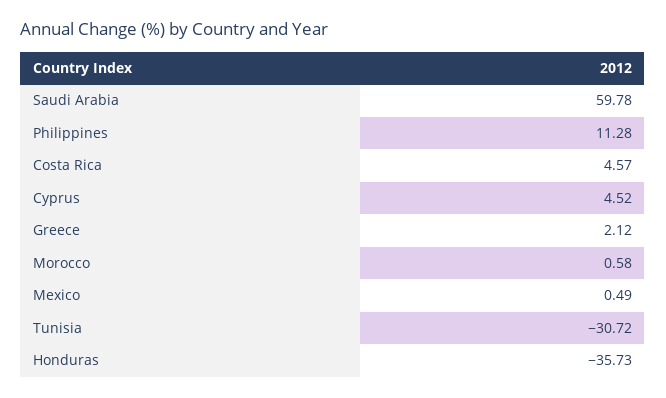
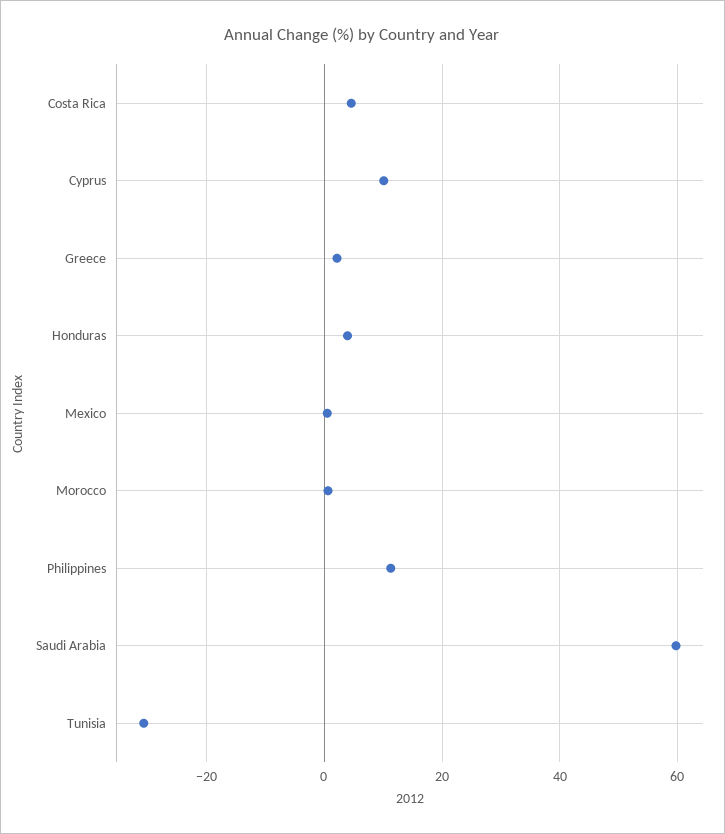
  {
    "Saudi Arabia": 59.78,
    "Philippines": 11.28,
    "Costa Rica": 4.57,
-   "Cyprus": 4.52,
+   "Cyprus": 10,
    "Greece": 2.12,
    "Morocco": 0.58,
    "Mexico": 0.49,
    "Tunisia": -30.72,
-   "Honduras": -35.73
+   "Honduras": 4
  }

